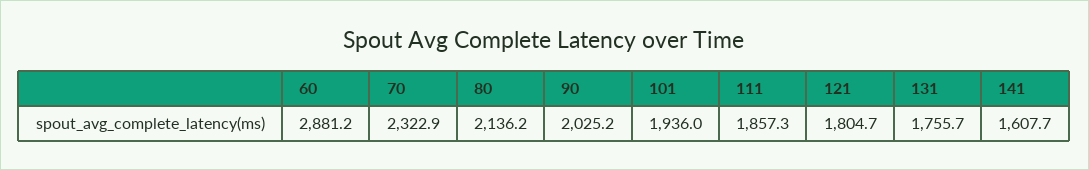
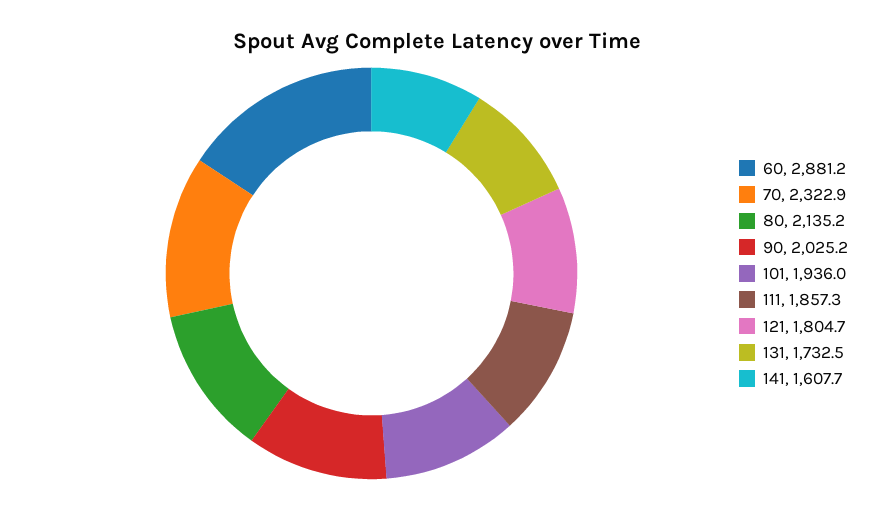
  {
    "60": 2881.2,
    "70": 2322.9,
-   "80": 2136.2,
+   "80": 2135.2,
    "90": 2025.2,
    "101": 1936,
    "111": 1857.3,
    "121": 1804.7,
-   "131": 1755.7,
+   "131": 1732.5,
    "141": 1607.7
  }

